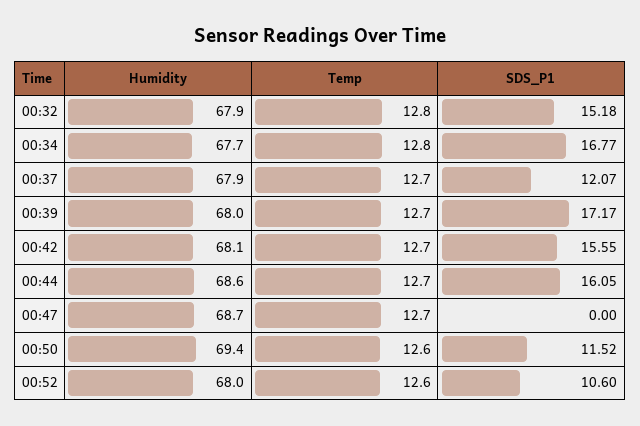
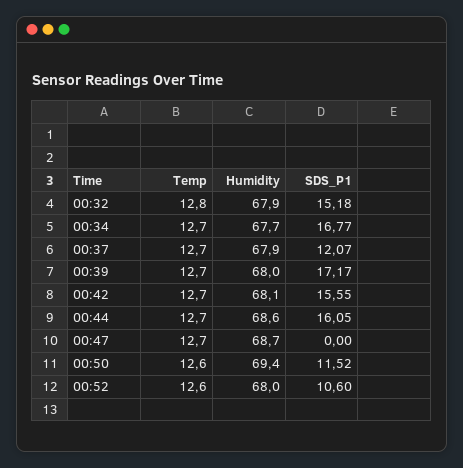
  {
    "Humidity": {
      "00:32": 67.9,
      "00:34": 67.7,
      "00:37": 67.9,
      "00:39": 68,
      "00:42": 68.1,
      "00:44": 68.6,
      "00:47": 68.7,
      "00:50": 69.4,
      "00:52": 68
    },
    "Temp": {
      "00:32": 12.8,
-     "00:34": 12.8,
+     "00:34": 12.7,
      "00:37": 12.7,
      "00:39": 12.7,
      "00:42": 12.7,
      "00:44": 12.7,
      "00:47": 12.7,
      "00:50": 12.6,
      "00:52": 12.6
    },
    "SDS_P1": {
      "00:32": 15.18,
      "00:34": 16.77,
      "00:37": 12.07,
      "00:39": 17.17,
      "00:42": 15.55,
      "00:44": 16.05,
      "00:47": 0,
      "00:50": 11.52,
      "00:52": 10.6
    }
  }

